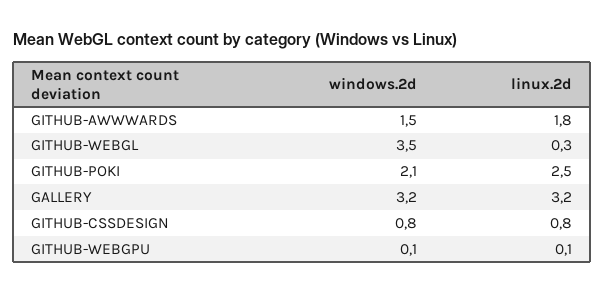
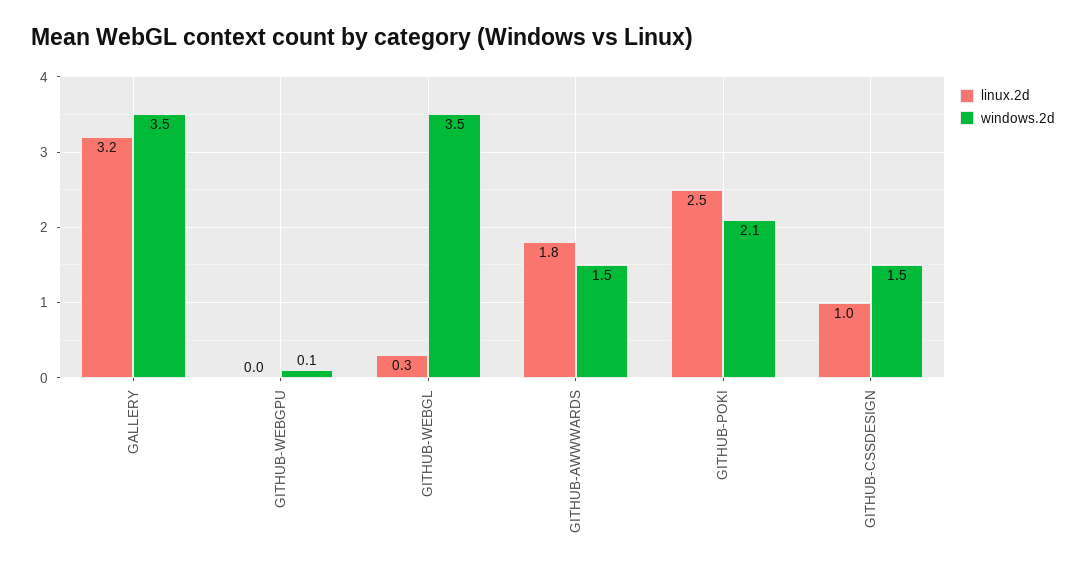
  {
    "windows.2d": {
      "GITHUB-AWWWARDS": 1.5,
      "GITHUB-WEBGL": 3.5,
      "GITHUB-POKI": 2.1,
-     "GALLERY": 3.2,
+     "GALLERY": 3.5,
-     "GITHUB-CSSDESIGN": 0.8,
+     "GITHUB-CSSDESIGN": 1.5,
      "GITHUB-WEBGPU": 0.1
    },
    "linux.2d": {
      "GITHUB-AWWWARDS": 1.8,
      "GITHUB-WEBGL": 0.3,
      "GITHUB-POKI": 2.5,
      "GALLERY": 3.2,
-     "GITHUB-CSSDESIGN": 0.8,
+     "GITHUB-CSSDESIGN": 1,
-     "GITHUB-WEBGPU": 0.1
+     "GITHUB-WEBGPU": 0
    }
  }

